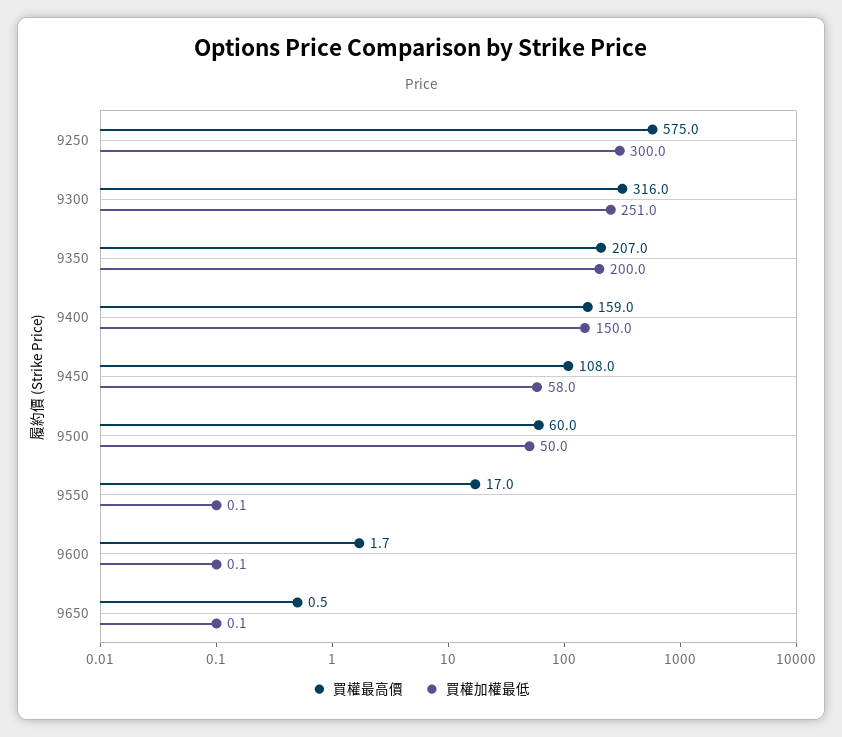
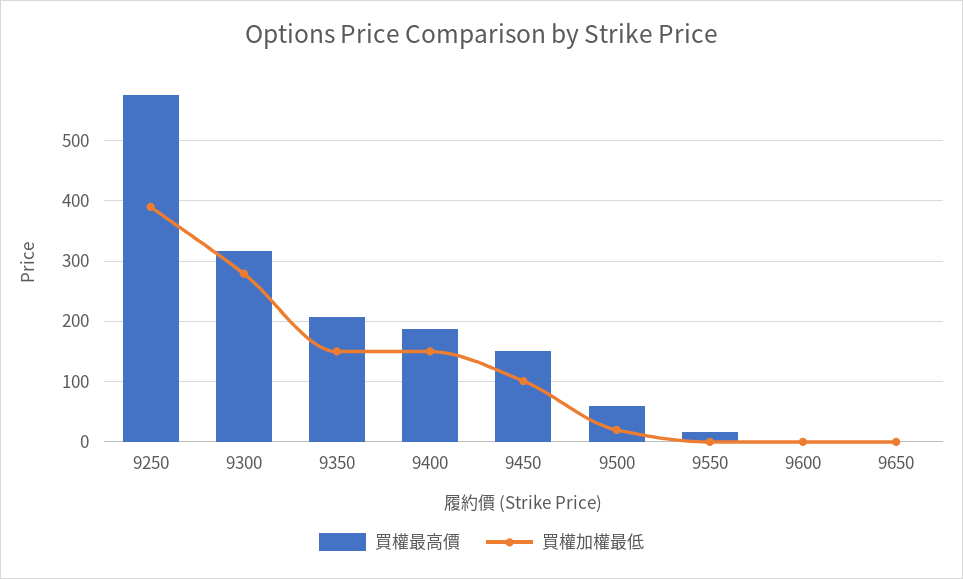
  {
    "買權最高價": {
      "9250": 575,
      "9300": 316,
      "9350": 207,
-     "9400": 159,
+     "9400": 190,
-     "9450": 108,
+     "9450": 150,
      "9500": 60,
      "9550": 17,
      "9600": 1.7,
      "9650": 0.5
    },
    "買權加權最低": {
-     "9250": 300,
+     "9250": 390,
-     "9300": 251,
+     "9300": 280,
-     "9350": 200,
+     "9350": 150,
      "9400": 150,
-     "9450": 58,
+     "9450": 100,
-     "9500": 50,
+     "9500": 20,
      "9550": 0.1,
      "9600": 0.1,
      "9650": 0.1
    }
  }

